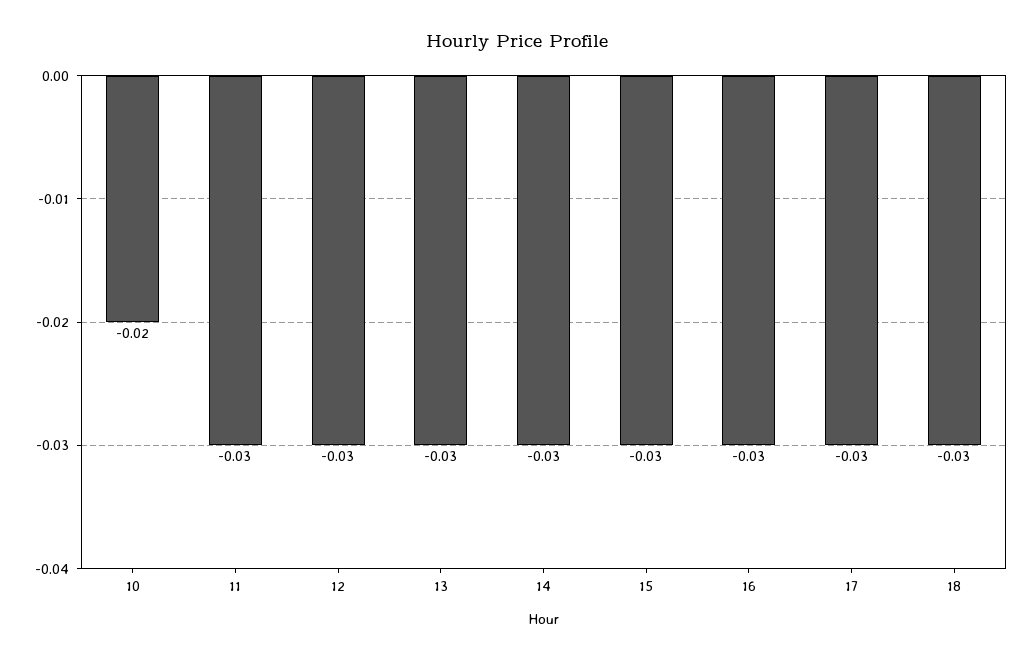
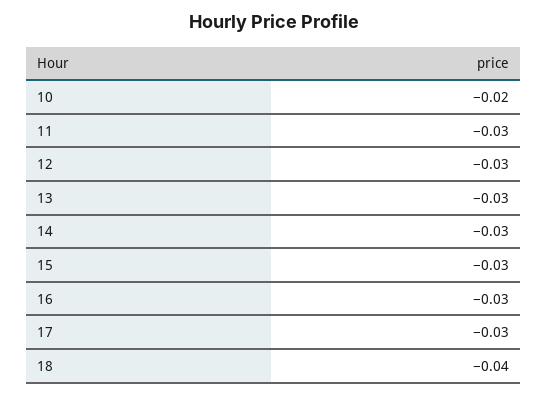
  {
    "10": -0.02,
    "11": -0.03,
    "12": -0.03,
    "13": -0.03,
    "14": -0.03,
    "15": -0.03,
    "16": -0.03,
    "17": -0.03,
-   "18": -0.03
+   "18": -0.04
  }

